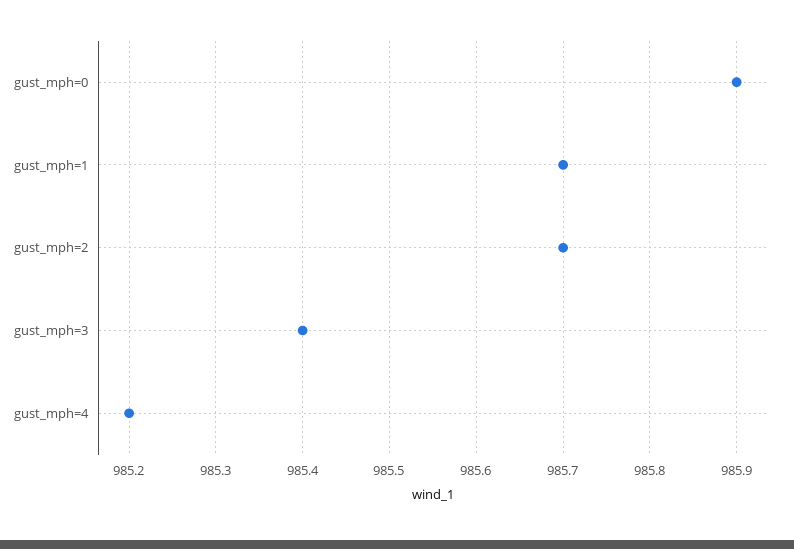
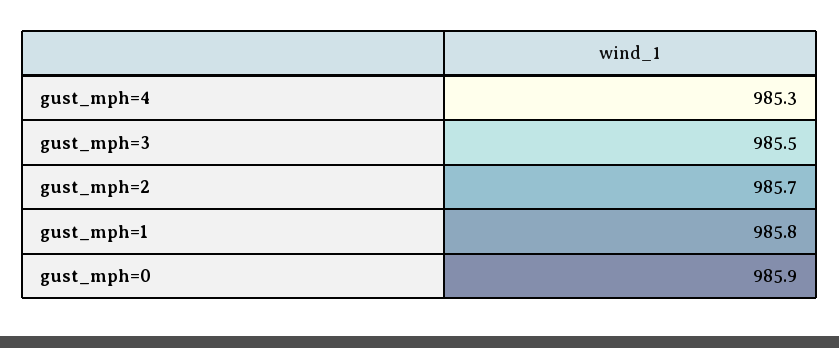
  {
    "gust_mph=0": 985.9,
-   "gust_mph=1": 985.7,
+   "gust_mph=1": 985.8,
    "gust_mph=2": 985.7,
-   "gust_mph=3": 985.4,
+   "gust_mph=3": 985.5,
-   "gust_mph=4": 985.2
+   "gust_mph=4": 985.3
  }

